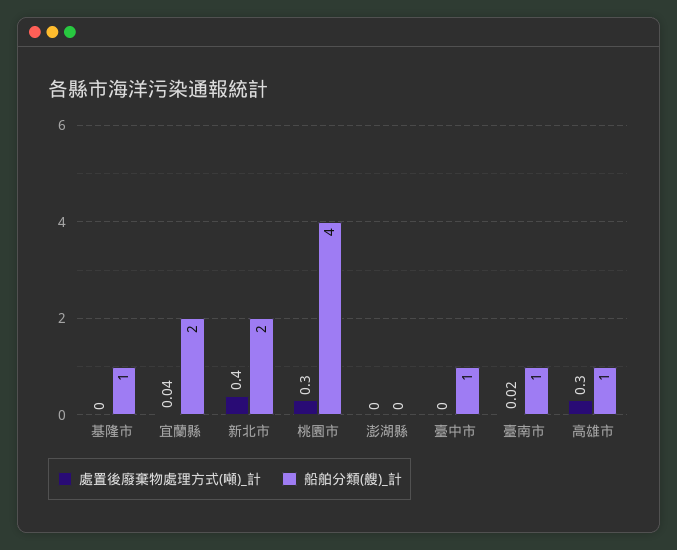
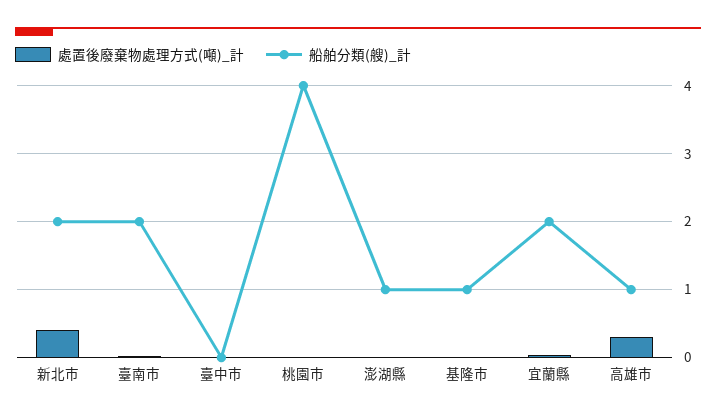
  {
    "處置後廢棄物處理方式(噸)_計": {
      "基隆市": 0,
      "宜蘭縣": 0.04,
      "新北市": 0.4,
-     "桃園市": 0.3,
+     "桃園市": 0,
      "澎湖縣": 0,
      "臺中市": 0,
      "臺南市": 0.02,
      "高雄市": 0.3
    },
    "船舶分類(艘)_計": {
      "基隆市": 1,
      "宜蘭縣": 2,
      "新北市": 2,
      "桃園市": 4,
-     "澎湖縣": 0,
+     "澎湖縣": 1,
-     "臺中市": 1,
+     "臺中市": 0,
-     "臺南市": 1,
+     "臺南市": 2,
      "高雄市": 1
    }
  }

